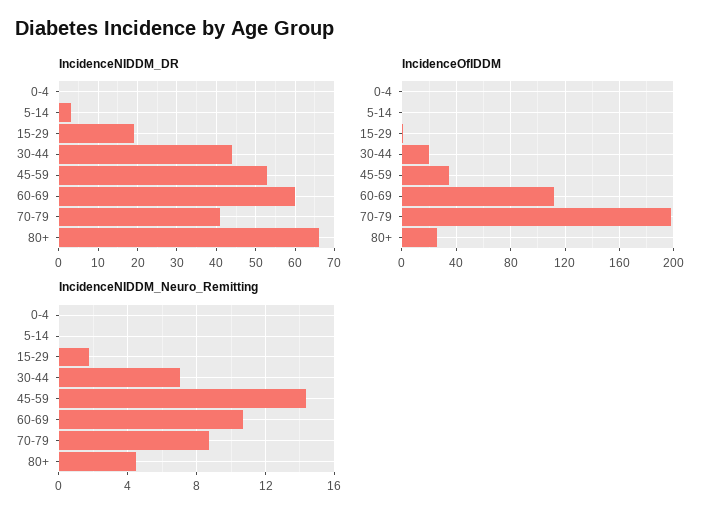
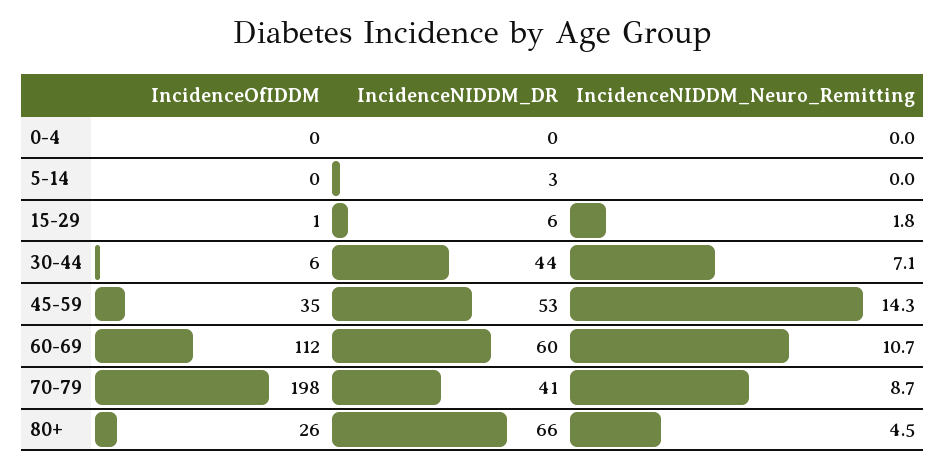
  {
    "IncidenceNIDDM_DR": {
      "0-4": 0,
      "5-14": 3,
-     "15-29": 20,
+     "15-29": 6,
      "30-44": 44,
      "45-59": 53,
      "60-69": 60,
      "70-79": 41,
      "80+": 66
    },
    "IncidenceOfIDDM": {
      "0-4": 0,
      "5-14": 0,
      "15-29": 1,
-     "30-44": 20,
+     "30-44": 6,
      "45-59": 35,
      "60-69": 112,
      "70-79": 198,
      "80+": 26
    },
    "IncidenceNIDDM_Neuro_Remitting": {
      "0-4": 0,
      "5-14": 0,
      "15-29": 1.8,
      "30-44": 7.1,
      "45-59": 14.3,
      "60-69": 10.7,
      "70-79": 8.7,
      "80+": 4.5
    }
  }

